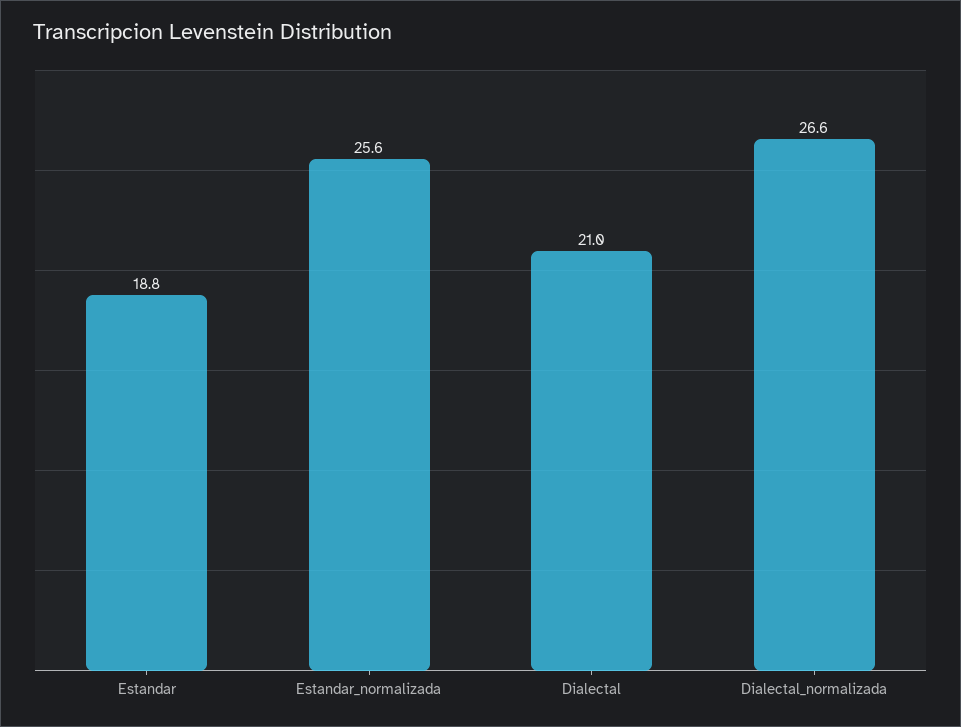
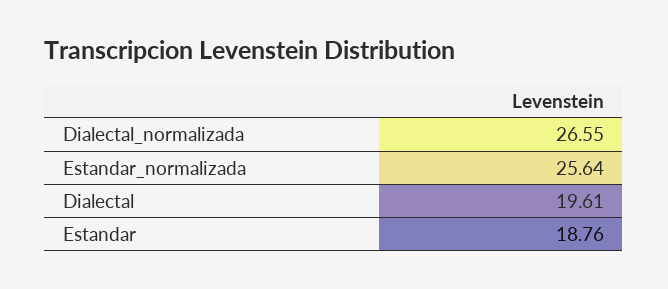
  {
    "Estandar": 18.76,
    "Estandar_normalizada": 25.64,
-   "Dialectal": 21,
+   "Dialectal": 19.61,
    "Dialectal_normalizada": 26.55
  }

